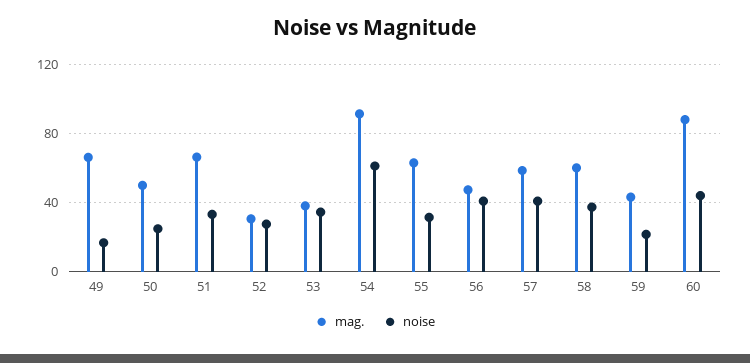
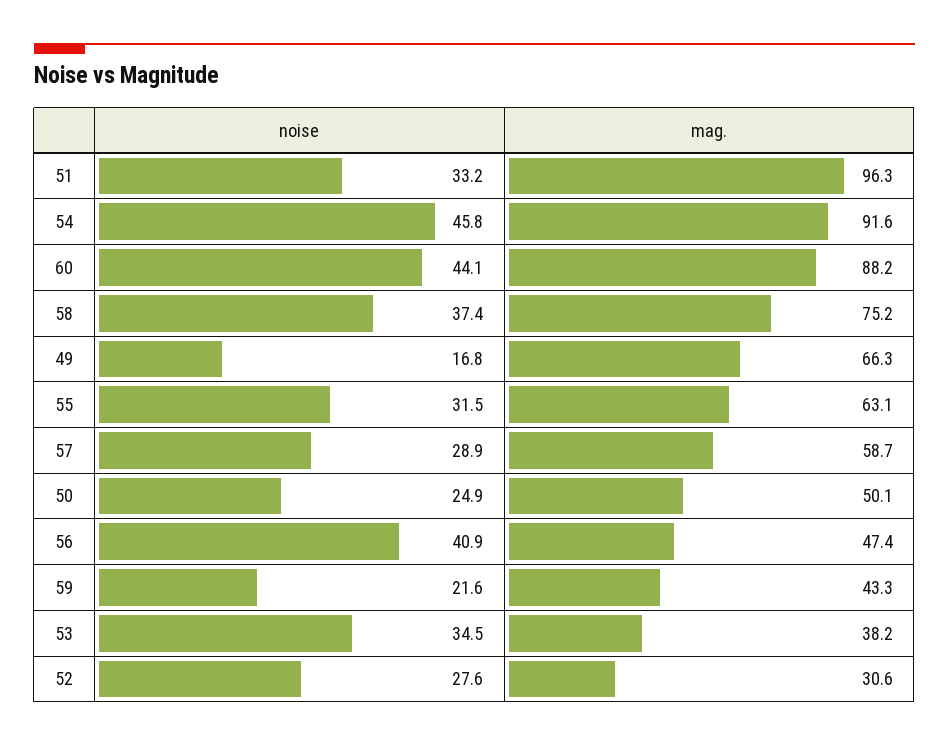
  {
    "mag.": {
      "49": 66.3,
      "50": 50.1,
-     "51": 65,
+     "51": 96.3,
      "52": 30.6,
      "53": 38.2,
      "54": 91.6,
      "55": 63.1,
      "56": 47.4,
      "57": 58.7,
-     "58": 60,
+     "58": 75.2,
      "59": 43.3,
      "60": 88.2
    },
    "noise": {
      "49": 16.8,
      "50": 24.9,
      "51": 33.2,
      "52": 27.6,
      "53": 34.5,
-     "54": 60,
+     "54": 45.8,
      "55": 31.5,
      "56": 40.9,
-     "57": 40,
+     "57": 28.9,
      "58": 37.4,
      "59": 21.6,
      "60": 44.1
    }
  }

